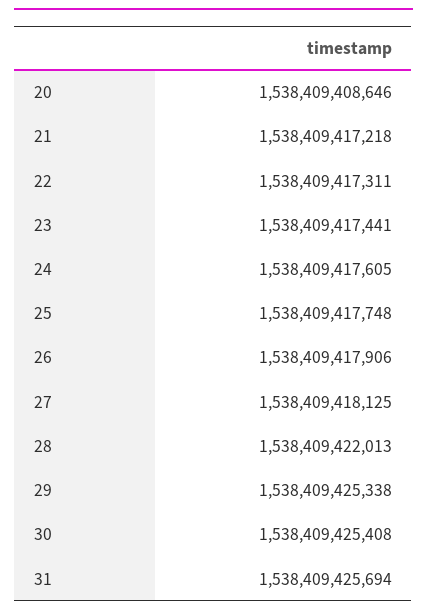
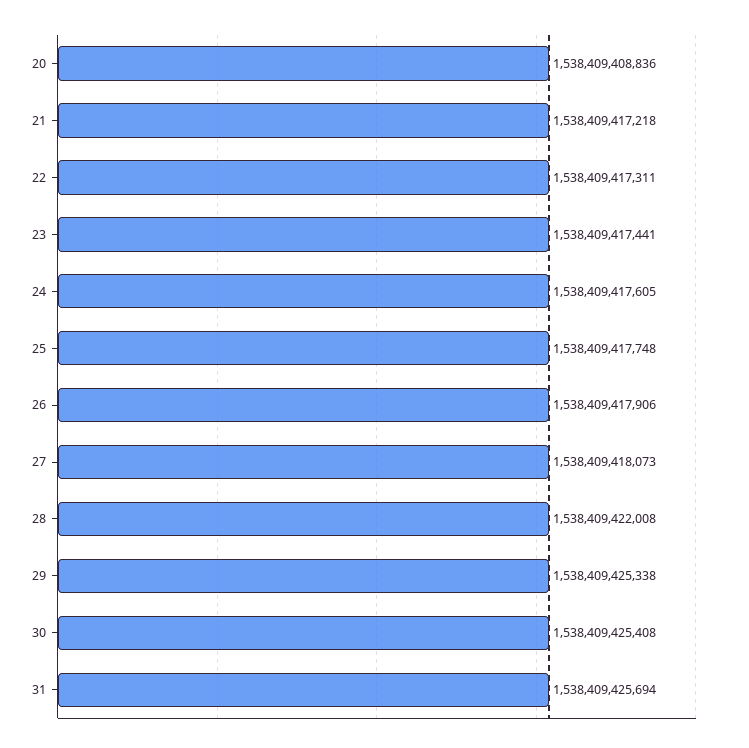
  {
-   "20": 1538409408646,
+   "20": 1538409408836,
    "21": 1538409417218,
    "22": 1538409417311,
    "23": 1538409417441,
    "24": 1538409417605,
    "25": 1538409417748,
    "26": 1538409417906,
-   "27": 1538409418125,
+   "27": 1538409418073,
-   "28": 1538409422013,
+   "28": 1538409422008,
    "29": 1538409425338,
    "30": 1538409425408,
    "31": 1538409425694
  }

